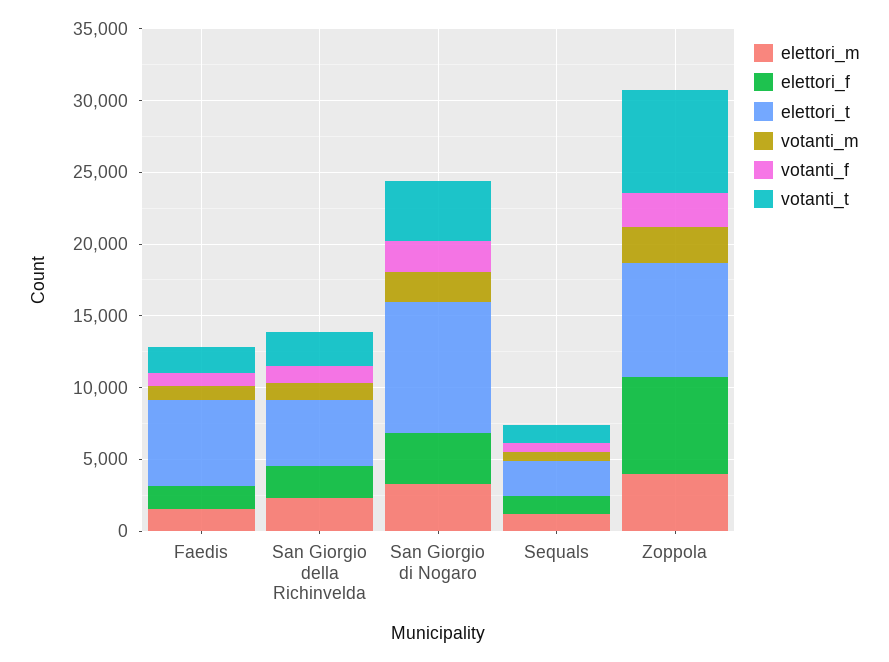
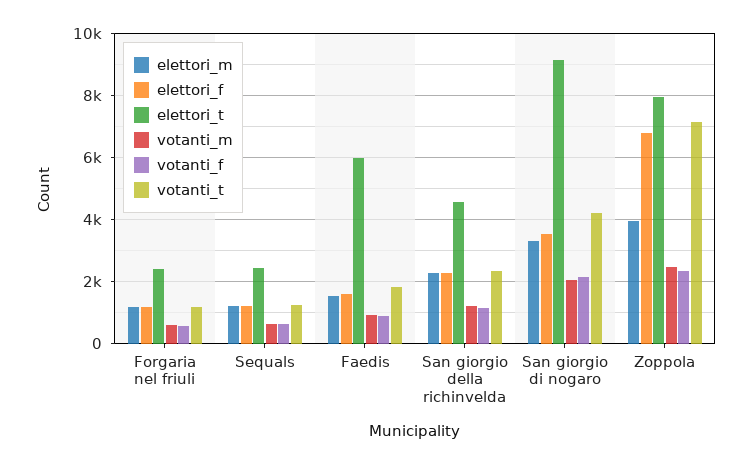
  {
    "elettori_m": {
      "Faedis": 1600,
      "San Giorgio della Richinvelda": 2200,
      "San Giorgio di Nogaro": 3400,
      "Sequals": 1200,
-     "Zoppola": 4000
+     "Zoppola": 4000,
+     "Forgaria nel friuli": 1200
    },
    "elettori_f": {
      "Faedis": 1600,
      "San Giorgio della Richinvelda": 2200,
      "San Giorgio di Nogaro": 3600,
      "Sequals": 1200,
-     "Zoppola": 6800
+     "Zoppola": 6800,
+     "Forgaria nel friuli": 1200
    },
    "elettori_t": {
      "Faedis": 6000,
      "San Giorgio della Richinvelda": 4600,
      "San Giorgio di Nogaro": 9200,
      "Sequals": 2400,
-     "Zoppola": 8000
+     "Zoppola": 8000,
+     "Forgaria nel friuli": 2400
    },
    "votanti_m": {
      "Faedis": 1000,
      "San Giorgio della Richinvelda": 1200,
      "San Giorgio di Nogaro": 2000,
      "Sequals": 600,
-     "Zoppola": 2400
+     "Zoppola": 2400,
+     "Forgaria nel friuli": 600
    },
    "votanti_f": {
      "Faedis": 1000,
      "San Giorgio della Richinvelda": 1200,
      "San Giorgio di Nogaro": 2200,
      "Sequals": 600,
-     "Zoppola": 2400
+     "Zoppola": 2400,
+     "Forgaria nel friuli": 600
    },
    "votanti_t": {
      "Faedis": 1800,
      "San Giorgio della Richinvelda": 2400,
      "San Giorgio di Nogaro": 4200,
      "Sequals": 1200,
-     "Zoppola": 7200
+     "Zoppola": 7200,
+     "Forgaria nel friuli": 1200
    }
  }

